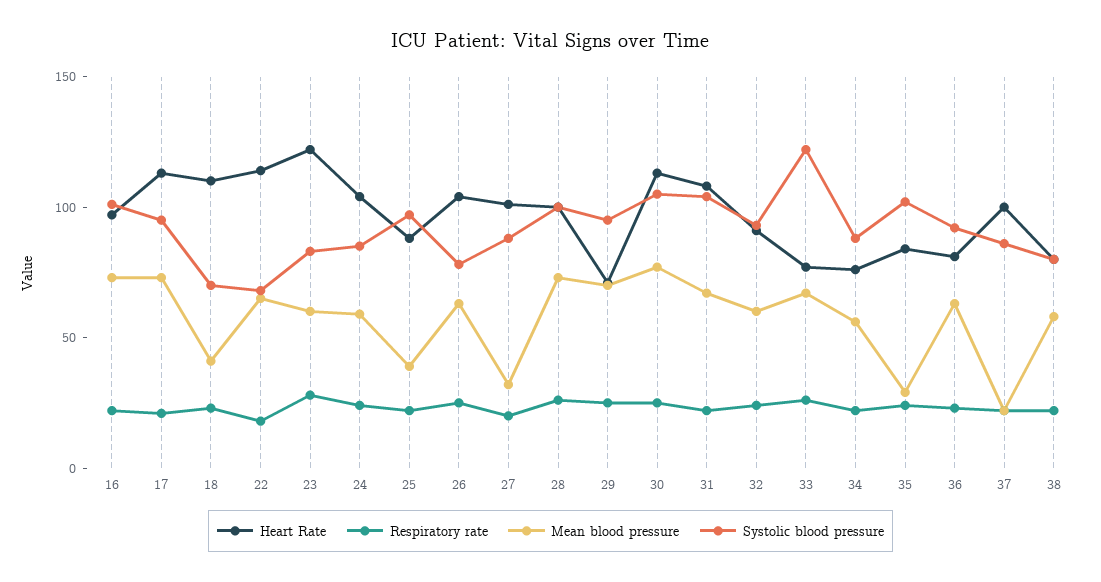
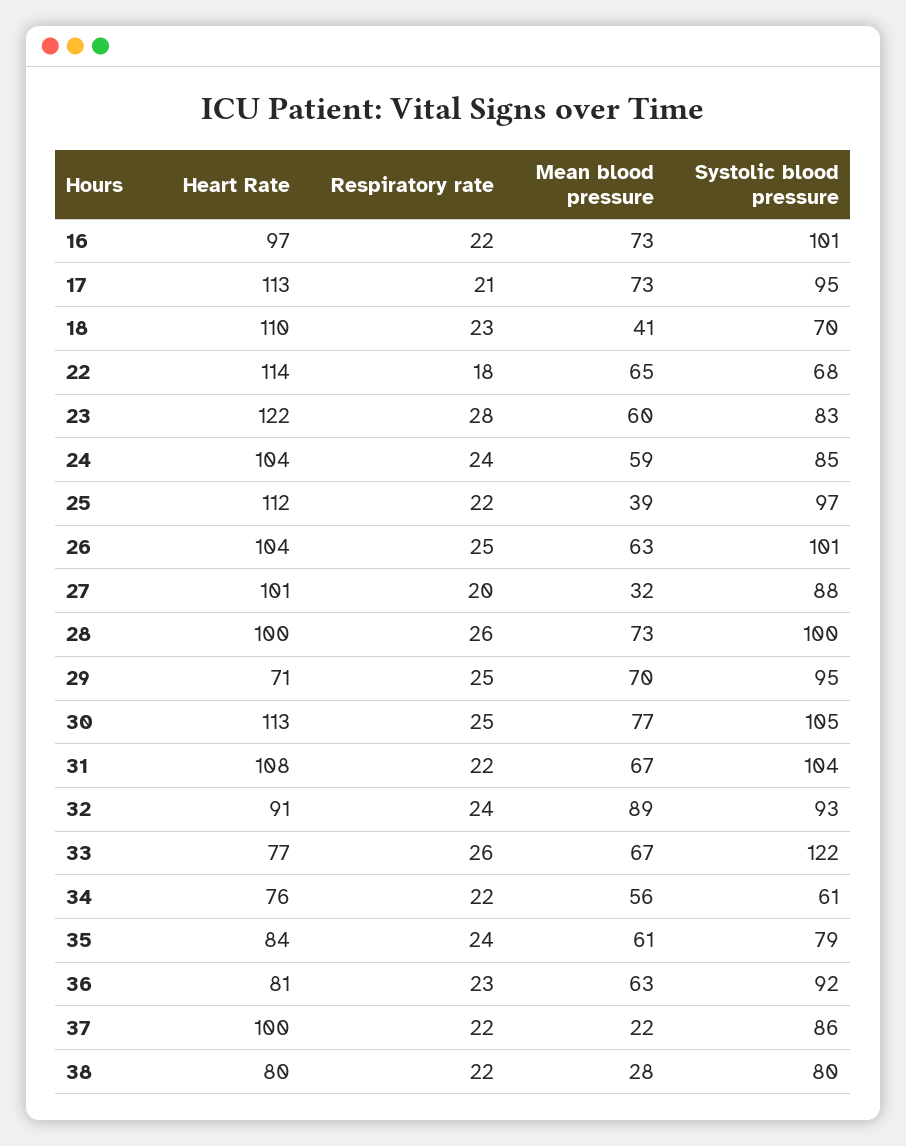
  {
    "Heart Rate": {
      "16": 97,
      "17": 113,
      "18": 110,
      "22": 114,
      "23": 122,
      "24": 104,
-     "25": 90,
+     "25": 112,
      "26": 104,
      "27": 101,
      "28": 100,
      "29": 71,
      "30": 113,
      "31": 108,
      "32": 91,
      "33": 77,
      "34": 76,
      "35": 84,
      "36": 81,
      "37": 100,
      "38": 80
    },
    "Respiratory rate": {
      "16": 22,
      "17": 21,
      "18": 23,
      "22": 18,
      "23": 28,
      "24": 24,
      "25": 22,
      "26": 25,
      "27": 20,
      "28": 26,
      "29": 25,
      "30": 25,
      "31": 22,
      "32": 24,
      "33": 26,
      "34": 22,
      "35": 24,
      "36": 23,
      "37": 22,
      "38": 22
    },
    "Mean blood pressure": {
      "16": 73,
      "17": 73,
      "18": 41,
      "22": 65,
      "23": 60,
      "24": 59,
      "25": 39,
      "26": 63,
      "27": 32,
      "28": 73,
      "29": 70,
      "30": 77,
      "31": 67,
-     "32": 60,
+     "32": 89,
      "33": 67,
      "34": 56,
-     "35": 30,
+     "35": 61,
      "36": 63,
      "37": 22,
-     "38": 60
+     "38": 28
    },
    "Systolic blood pressure": {
      "16": 101,
      "17": 95,
      "18": 70,
      "22": 68,
      "23": 83,
      "24": 85,
      "25": 97,
-     "26": 80,
+     "26": 101,
      "27": 88,
      "28": 100,
      "29": 95,
      "30": 105,
      "31": 104,
      "32": 93,
      "33": 122,
-     "34": 90,
+     "34": 61,
-     "35": 100,
+     "35": 79,
      "36": 92,
      "37": 86,
      "38": 80
    }
  }

